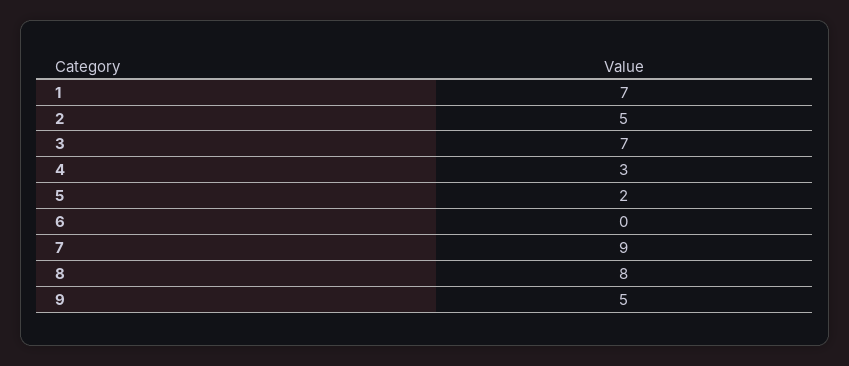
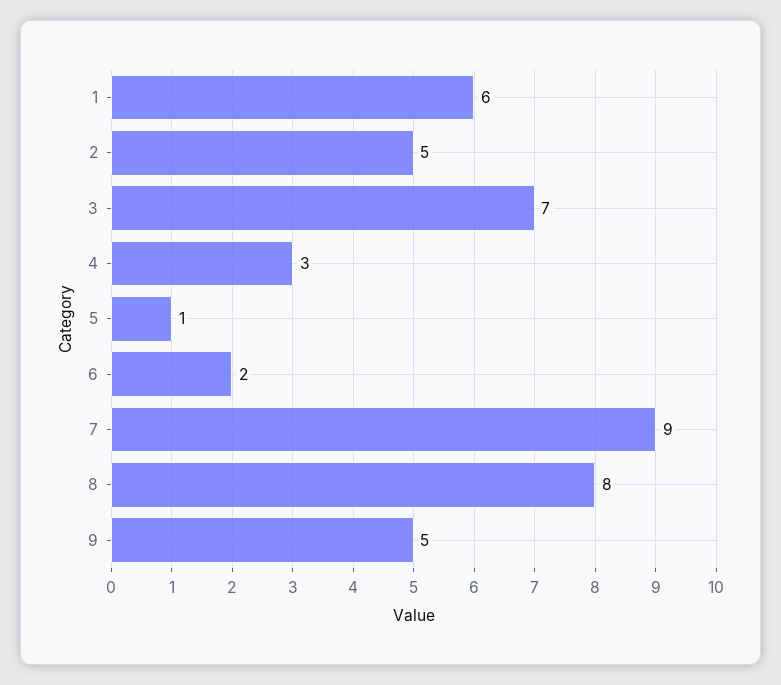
  {
-   "1": 7,
+   "1": 6,
    "2": 5,
    "3": 7,
    "4": 3,
-   "5": 2,
+   "5": 1,
-   "6": 0,
+   "6": 2,
    "7": 9,
    "8": 8,
    "9": 5
  }

